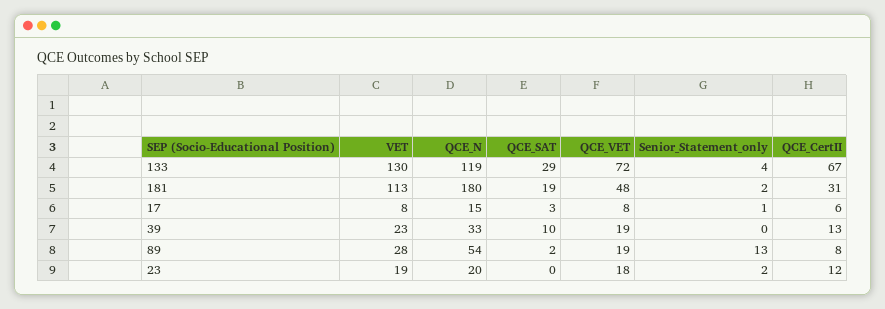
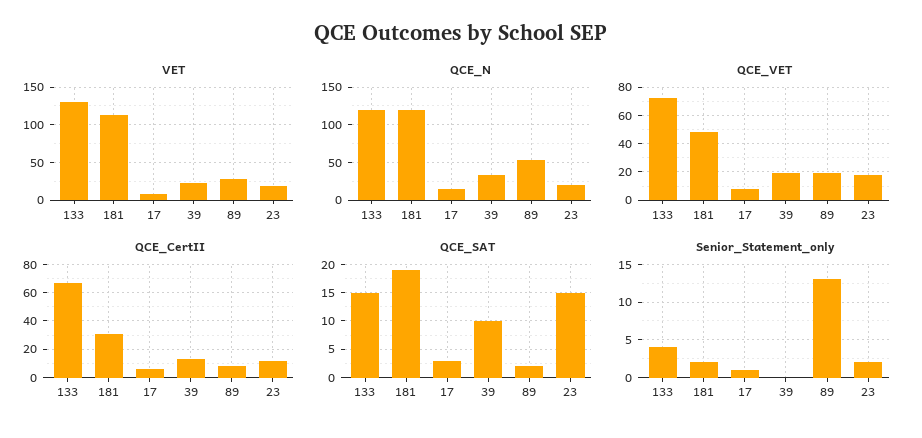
  {
    "VET": {
      "133": 130,
      "181": 113,
      "17": 8,
      "39": 23,
      "89": 28,
      "23": 19
    },
    "QCE_N": {
      "133": 119,
-     "181": 180,
+     "181": 120,
      "17": 15,
      "39": 33,
      "89": 54,
      "23": 20
    },
    "QCE_SAT": {
-     "133": 29,
+     "133": 15,
      "181": 19,
      "17": 3,
      "39": 10,
      "89": 2,
-     "23": 0
+     "23": 15
    },
    "QCE_VET": {
      "133": 72,
      "181": 48,
      "17": 8,
      "39": 19,
      "89": 19,
      "23": 18
    },
    "Senior_Statement_only": {
      "133": 4,
      "181": 2,
      "17": 1,
      "39": 0,
      "89": 13,
      "23": 2
    },
    "QCE_CertII": {
      "133": 67,
      "181": 31,
      "17": 6,
      "39": 13,
      "89": 8,
      "23": 12
    }
  }

